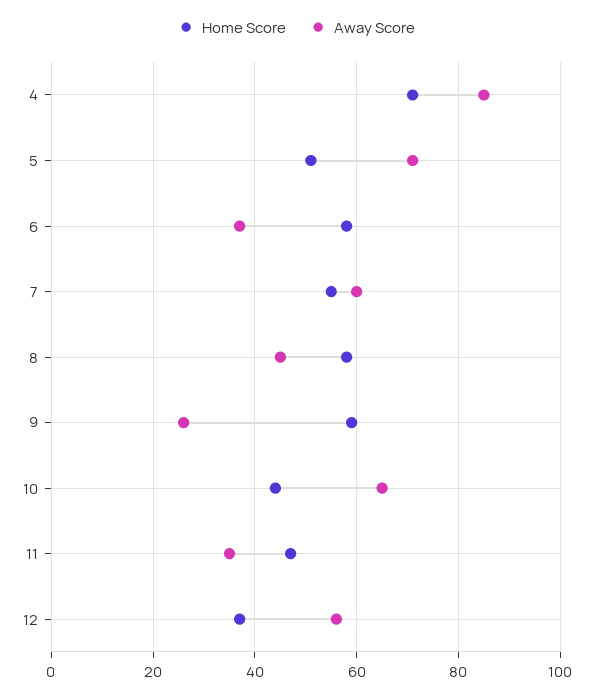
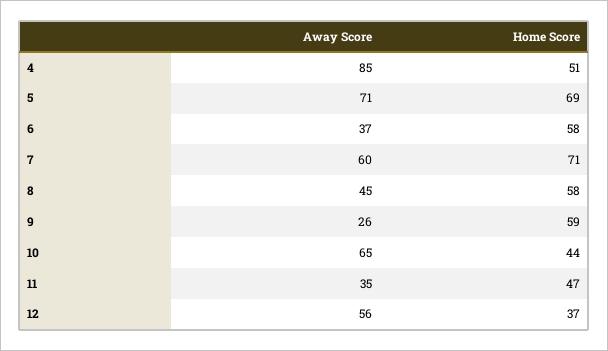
  {
    "Home Score": {
-     "4": 70,
+     "4": 51,
-     "5": 50,
+     "5": 69,
      "6": 58,
-     "7": 55,
+     "7": 71,
      "8": 58,
      "9": 59,
      "10": 44,
      "11": 47,
      "12": 37
    },
    "Away Score": {
      "4": 85,
      "5": 71,
      "6": 37,
      "7": 60,
      "8": 45,
      "9": 26,
      "10": 65,
      "11": 35,
      "12": 56
    }
  }

